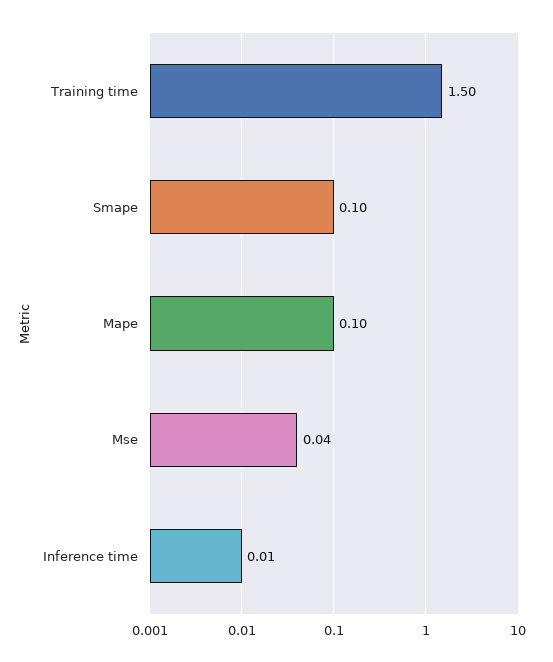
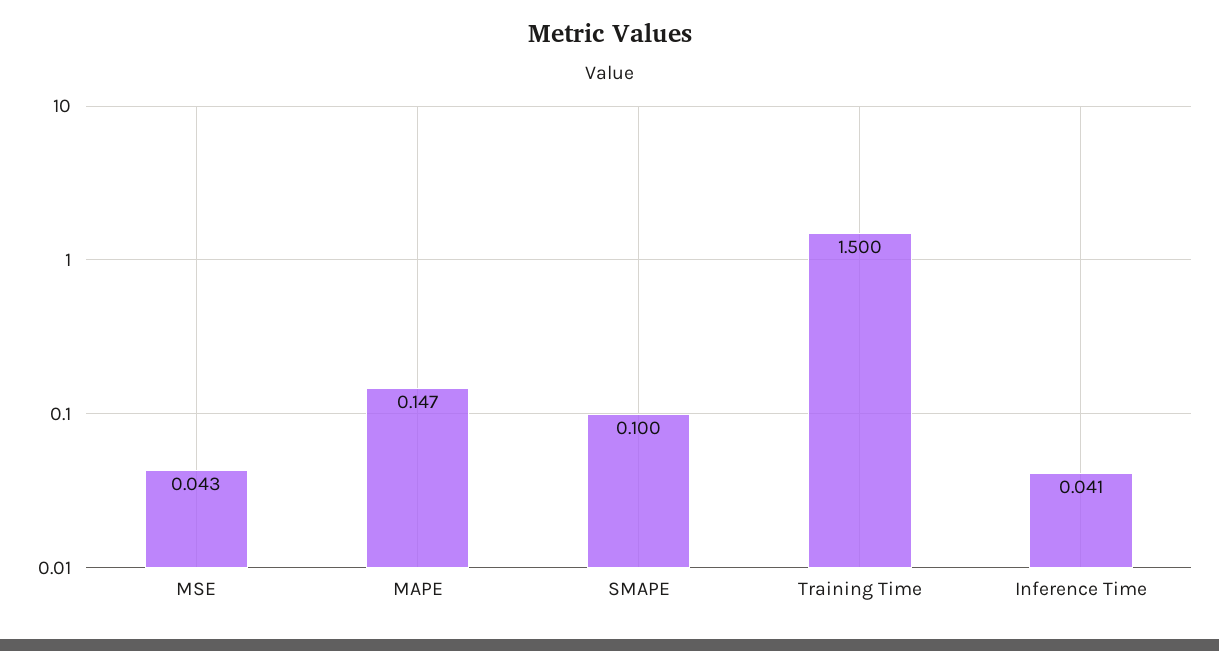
  {
    "Training time": 1.5,
    "Smape": 0.1,
-   "Mape": 0.1,
+   "Mape": 0.147,
    "Mse": 0.043,
-   "Inference time": 0.01
+   "Inference time": 0.041
  }

